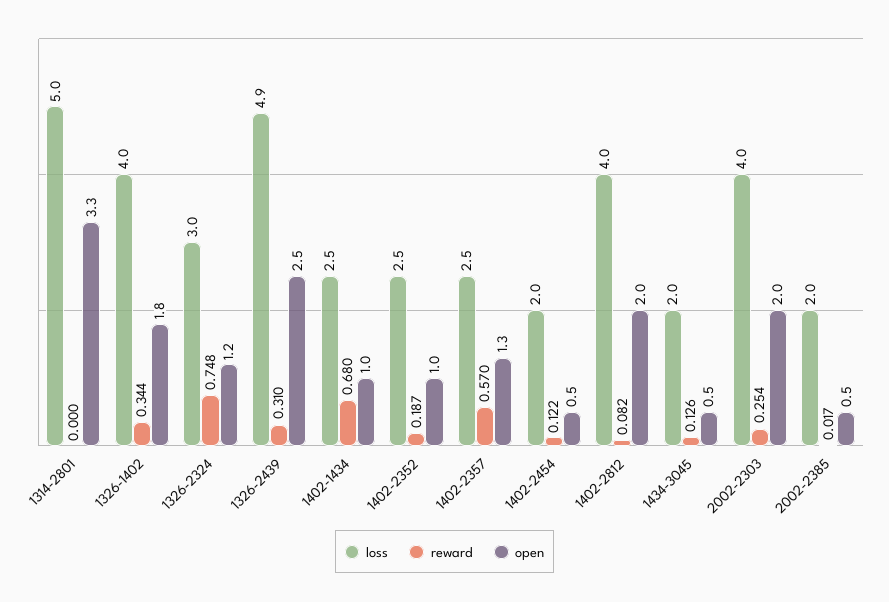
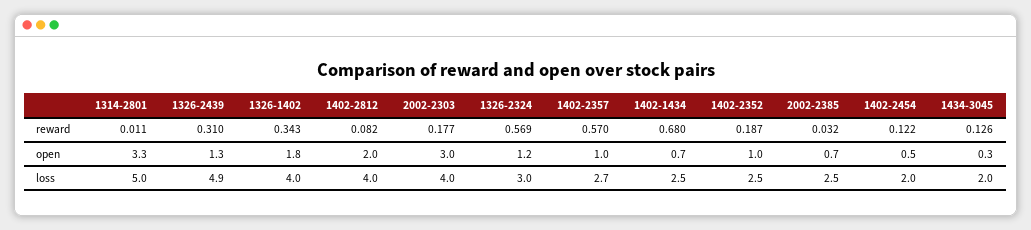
  {
    "loss": {
      "1314-2801": 5,
      "1326-1402": 4,
      "1326-2324": 3,
      "1326-2439": 4.9,
      "1402-1434": 2.5,
      "1402-2352": 2.5,
-     "1402-2357": 2.5,
+     "1402-2357": 2.7,
      "1402-2454": 2,
      "1402-2812": 4,
      "1434-3045": 2,
      "2002-2303": 4,
-     "2002-2385": 2
+     "2002-2385": 2.5
    },
    "reward": {
-     "1314-2801": 0,
+     "1314-2801": 0.011,
-     "1326-1402": 0.344,
+     "1326-1402": 0.343,
-     "1326-2324": 0.748,
+     "1326-2324": 0.569,
      "1326-2439": 0.31,
      "1402-1434": 0.68,
      "1402-2352": 0.187,
      "1402-2357": 0.57,
      "1402-2454": 0.122,
      "1402-2812": 0.082,
      "1434-3045": 0.126,
-     "2002-2303": 0.254,
+     "2002-2303": 0.177,
-     "2002-2385": 0.017
+     "2002-2385": 0.032
    },
    "open": {
      "1314-2801": 3.3,
      "1326-1402": 1.8,
      "1326-2324": 1.2,
-     "1326-2439": 2.5,
+     "1326-2439": 1.3,
-     "1402-1434": 1,
+     "1402-1434": 0.7,
      "1402-2352": 1,
-     "1402-2357": 1.3,
+     "1402-2357": 1,
      "1402-2454": 0.5,
      "1402-2812": 2,
-     "1434-3045": 0.5,
+     "1434-3045": 0.3,
-     "2002-2303": 2,
+     "2002-2303": 3,
-     "2002-2385": 0.5
+     "2002-2385": 0.7
    }
  }

